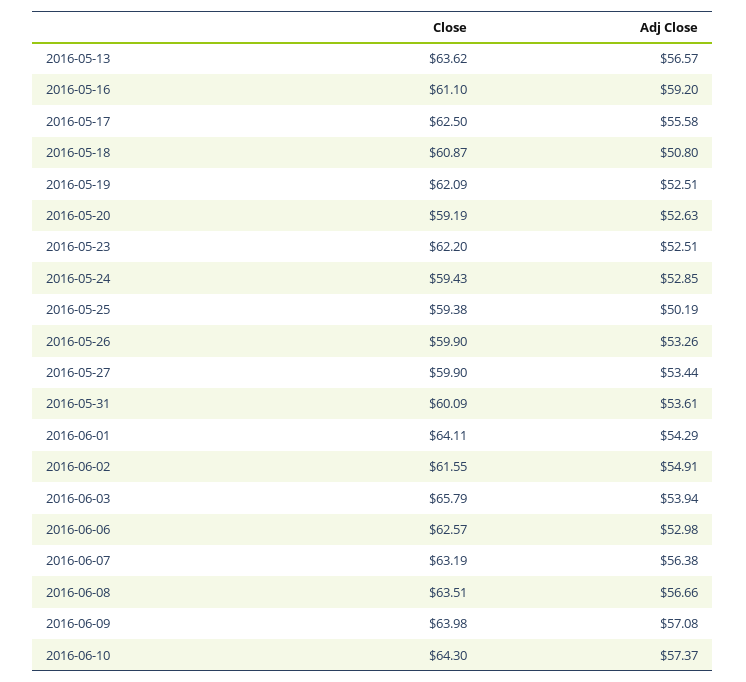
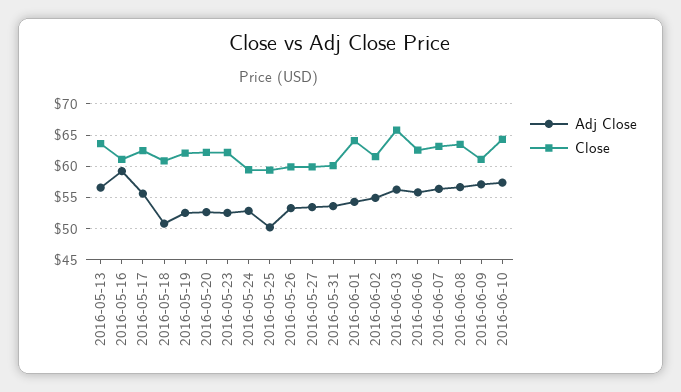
  {
    "Close": {
      "2016-05-13": 63.62,
      "2016-05-16": 61.1,
      "2016-05-17": 62.5,
      "2016-05-18": 60.87,
      "2016-05-19": 62.09,
-     "2016-05-20": 59.19,
+     "2016-05-20": 62,
      "2016-05-23": 62.2,
      "2016-05-24": 59.43,
      "2016-05-25": 59.38,
      "2016-05-26": 59.9,
      "2016-05-27": 59.9,
      "2016-05-31": 60.09,
      "2016-06-01": 64.11,
      "2016-06-02": 61.55,
      "2016-06-03": 65.79,
      "2016-06-06": 62.57,
      "2016-06-07": 63.19,
      "2016-06-08": 63.51,
-     "2016-06-09": 63.98,
+     "2016-06-09": 61,
      "2016-06-10": 64.3
    },
    "Adj Close": {
      "2016-05-13": 56.57,
      "2016-05-16": 59.2,
      "2016-05-17": 55.58,
      "2016-05-18": 50.8,
      "2016-05-19": 52.51,
      "2016-05-20": 52.63,
      "2016-05-23": 52.51,
      "2016-05-24": 52.85,
      "2016-05-25": 50.19,
      "2016-05-26": 53.26,
      "2016-05-27": 53.44,
      "2016-05-31": 53.61,
      "2016-06-01": 54.29,
      "2016-06-02": 54.91,
-     "2016-06-03": 53.94,
+     "2016-06-03": 56,
-     "2016-06-06": 52.98,
+     "2016-06-06": 56,
      "2016-06-07": 56.38,
      "2016-06-08": 56.66,
      "2016-06-09": 57.08,
      "2016-06-10": 57.37
    }
  }

